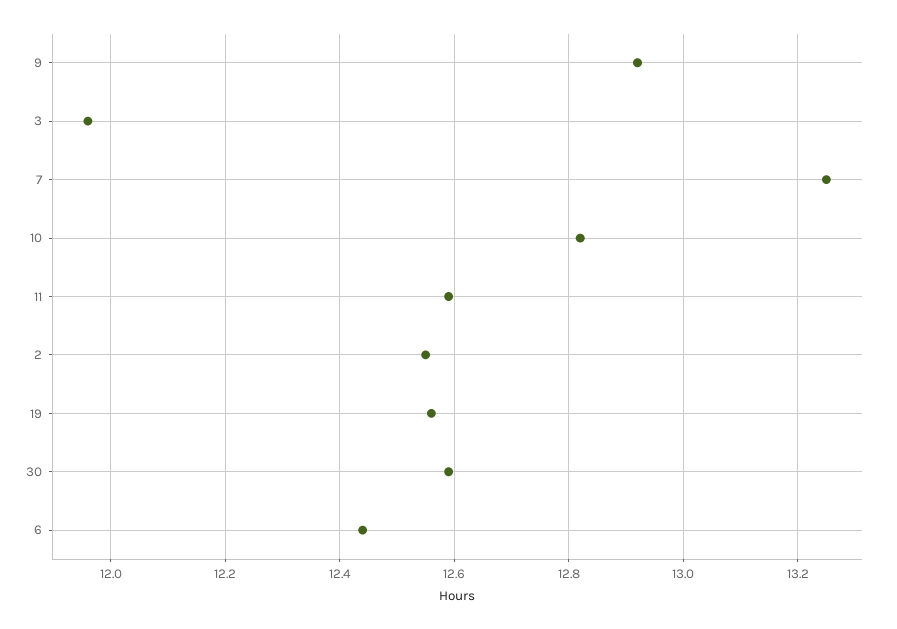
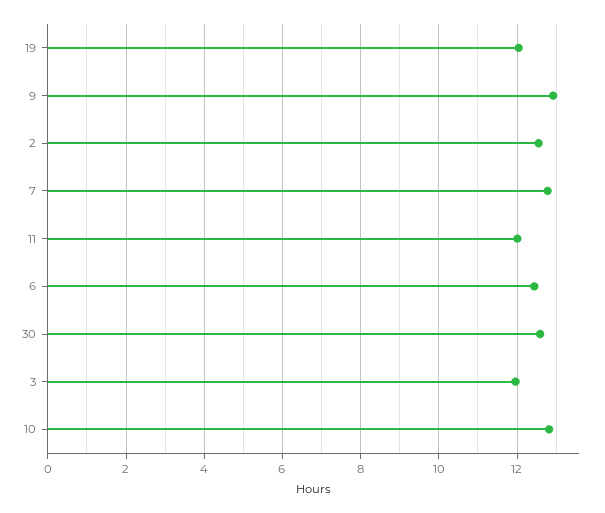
  {
    "9": 12.9,
    "3": 11.95,
-   "7": 13.25,
+   "7": 12.8,
    "10": 12.8,
-   "11": 12.6,
+   "11": 12,
    "2": 12.55,
-   "19": 12.55,
+   "19": 12,
    "30": 12.6,
    "6": 12.45
  }

